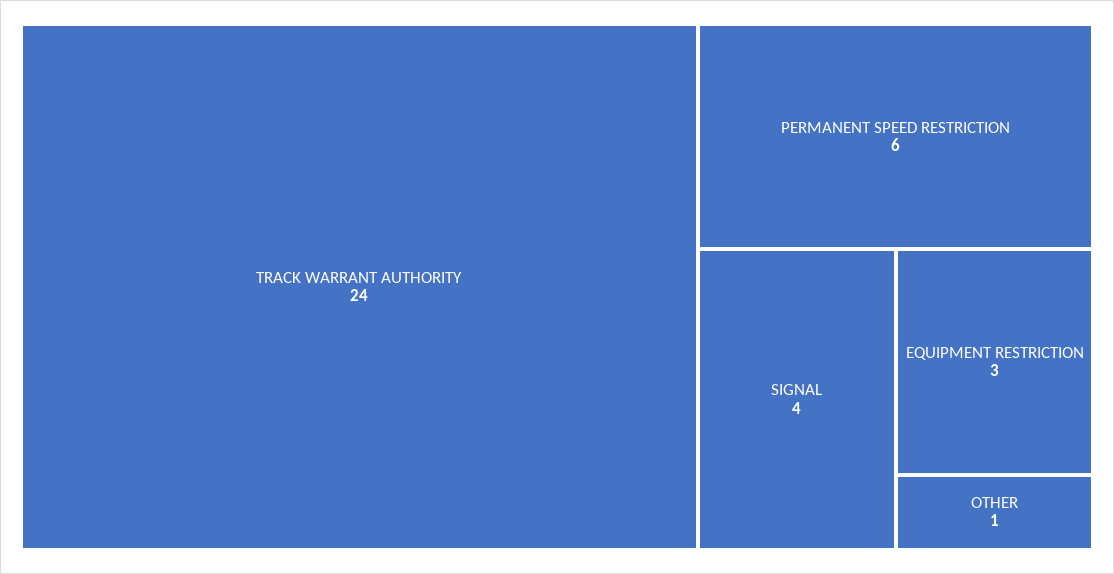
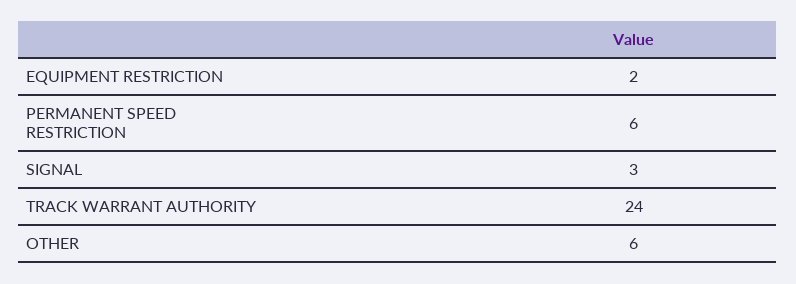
  {
    "TRACK WARRANT AUTHORITY": 24,
    "PERMANENT SPEED RESTRICTION": 6,
-   "SIGNAL": 4,
+   "SIGNAL": 3,
-   "EQUIPMENT RESTRICTION": 3,
+   "EQUIPMENT RESTRICTION": 2,
-   "OTHER": 1
+   "OTHER": 6
  }

